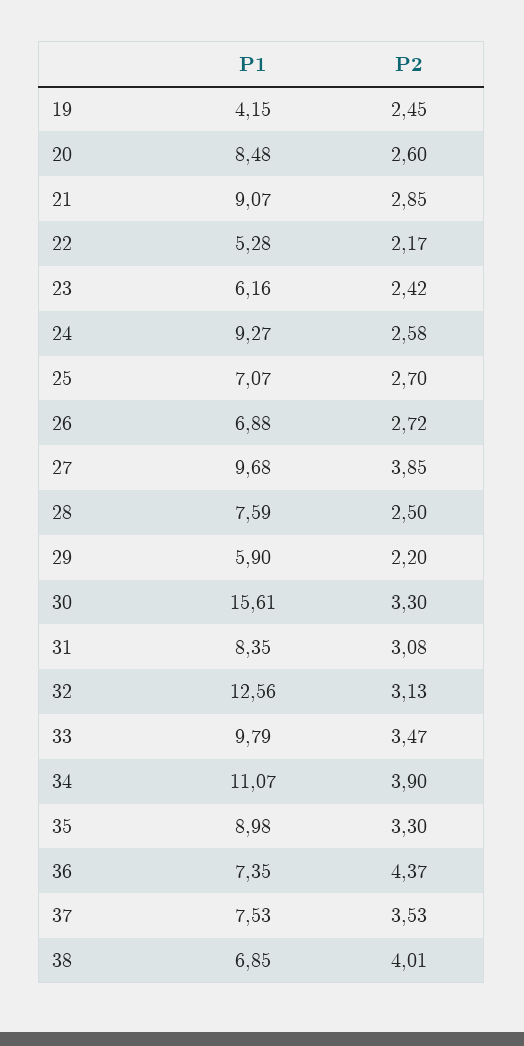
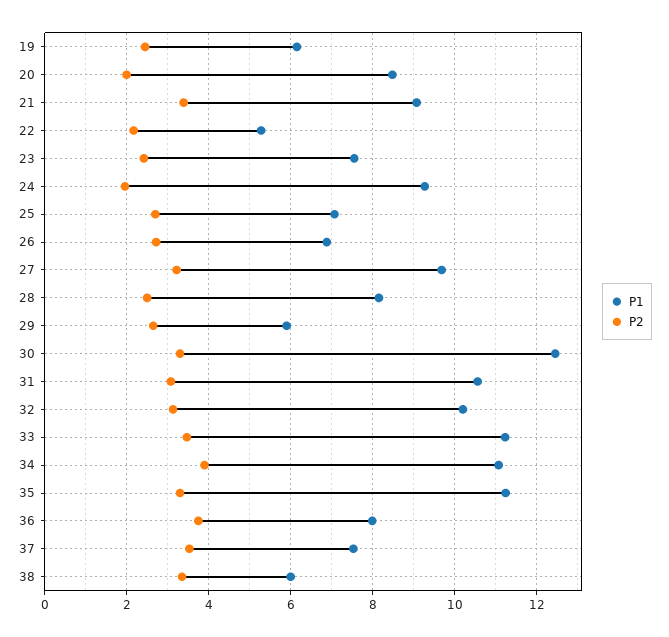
  {
    "P1": {
-     "19": 4.15,
+     "19": 6.2,
      "20": 8.48,
      "21": 9.07,
      "22": 5.28,
-     "23": 6.16,
+     "23": 7.6,
      "24": 9.27,
      "25": 7.07,
      "26": 6.88,
      "27": 9.68,
-     "28": 7.59,
+     "28": 8.2,
      "29": 5.9,
-     "30": 15.61,
+     "30": 12.4,
-     "31": 8.35,
+     "31": 10.6,
-     "32": 12.56,
+     "32": 10.2,
-     "33": 9.79,
+     "33": 11.2,
      "34": 11.07,
-     "35": 8.98,
+     "35": 11.2,
-     "36": 7.35,
+     "36": 8,
      "37": 7.53,
-     "38": 6.85
+     "38": 6
    },
    "P2": {
      "19": 2.45,
-     "20": 2.6,
+     "20": 2,
-     "21": 2.85,
+     "21": 3.4,
      "22": 2.17,
      "23": 2.42,
-     "24": 2.58,
+     "24": 2,
      "25": 2.7,
      "26": 2.72,
-     "27": 3.85,
+     "27": 3.2,
      "28": 2.5,
-     "29": 2.2,
+     "29": 2.6,
      "30": 3.3,
      "31": 3.08,
      "32": 3.13,
      "33": 3.47,
      "34": 3.9,
      "35": 3.3,
-     "36": 4.37,
+     "36": 3.8,
      "37": 3.53,
-     "38": 4.01
+     "38": 3.4
    }
  }

